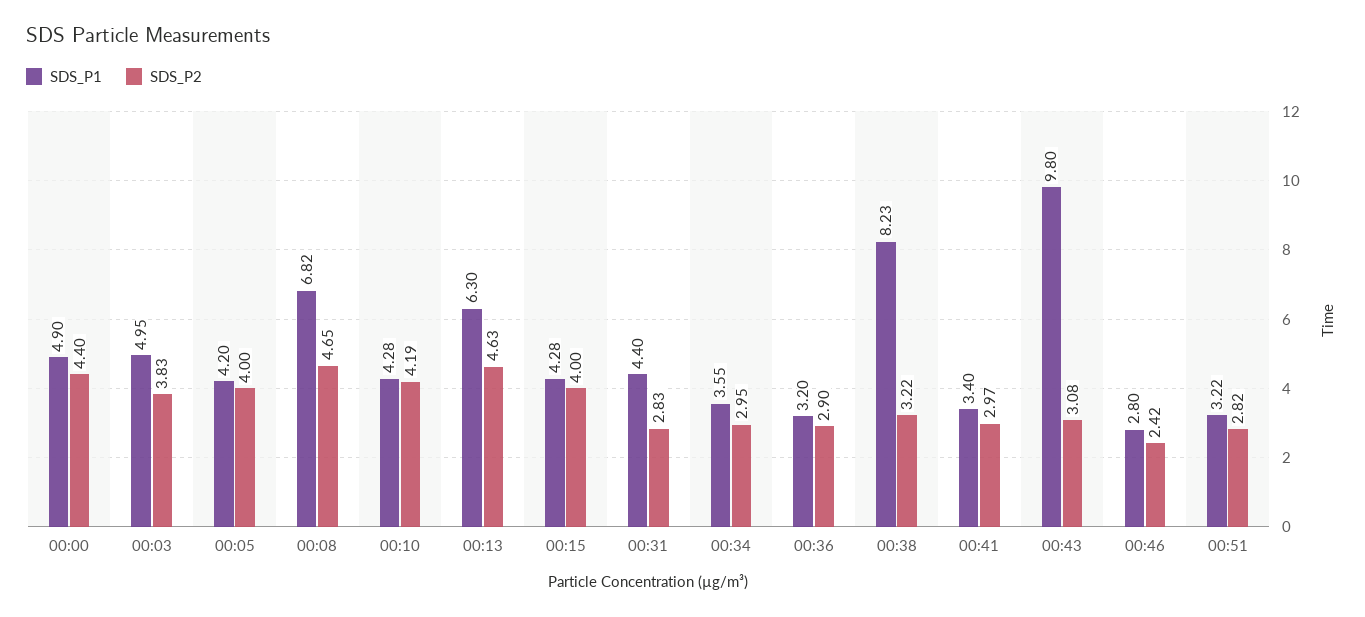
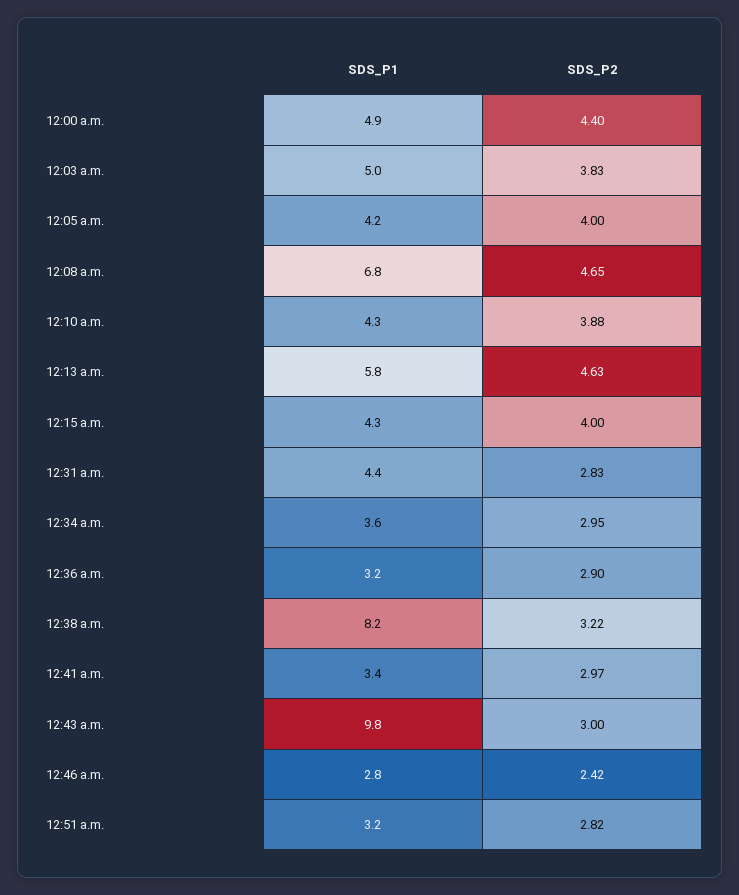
  {
    "SDS_P1": {
      "00:00": 4.9,
      "00:03": 4.95,
      "00:05": 4.2,
      "00:08": 6.82,
      "00:10": 4.28,
-     "00:13": 6.3,
+     "00:13": 5.8,
      "00:15": 4.28,
      "00:31": 4.4,
      "00:34": 3.55,
      "00:36": 3.2,
      "00:38": 8.23,
      "00:41": 3.4,
      "00:43": 9.8,
      "00:46": 2.8,
      "00:51": 3.22
    },
    "SDS_P2": {
      "00:00": 4.4,
      "00:03": 3.83,
      "00:05": 4,
      "00:08": 4.65,
-     "00:10": 4.19,
+     "00:10": 3.88,
      "00:13": 4.63,
      "00:15": 4,
      "00:31": 2.83,
      "00:34": 2.95,
      "00:36": 2.9,
      "00:38": 3.22,
      "00:41": 2.97,
-     "00:43": 3.08,
+     "00:43": 3,
      "00:46": 2.42,
      "00:51": 2.82
    }
  }

